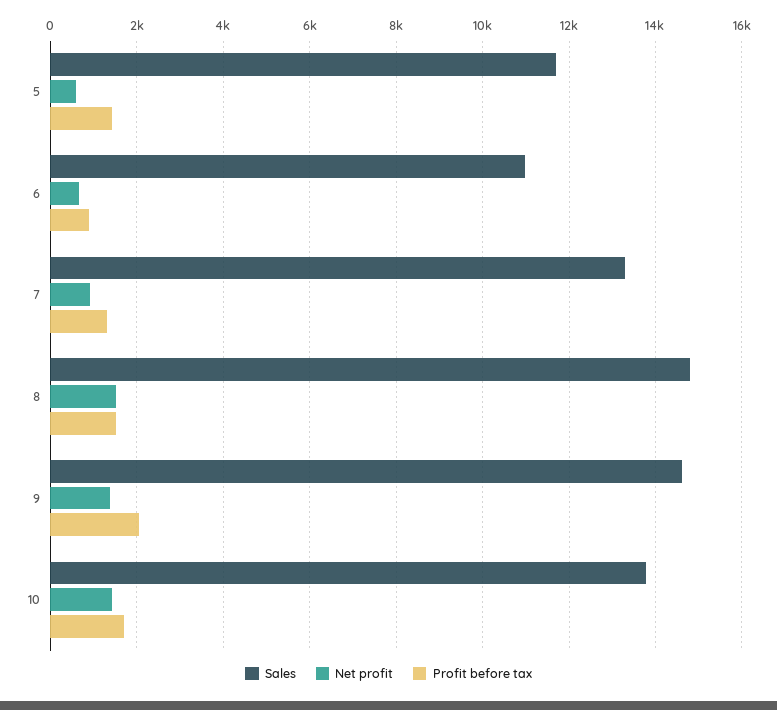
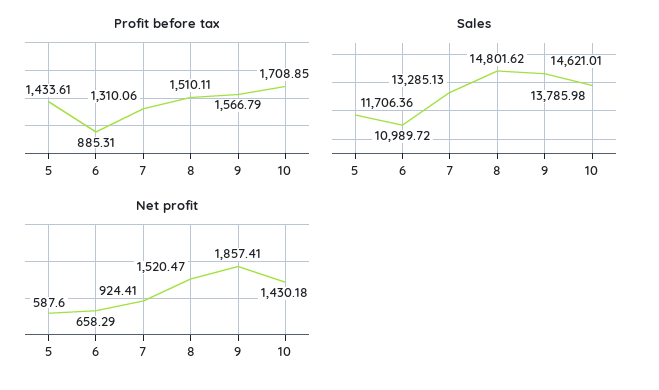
  {
    "Sales": {
      "5": 11706.36,
      "6": 10989.72,
      "7": 13285.13,
      "8": 14801.62,
      "9": 14621.01,
      "10": 13785.98
    },
    "Net profit": {
      "5": 587.6,
      "6": 658.29,
      "7": 924.41,
      "8": 1520.47,
-     "9": 1400,
+     "9": 1857.41,
      "10": 1430.18
    },
    "Profit before tax": {
      "5": 1433.61,
      "6": 885.31,
      "7": 1310.06,
      "8": 1510.11,
-     "9": 2000,
+     "9": 1566.79,
      "10": 1708.85
    }
  }

